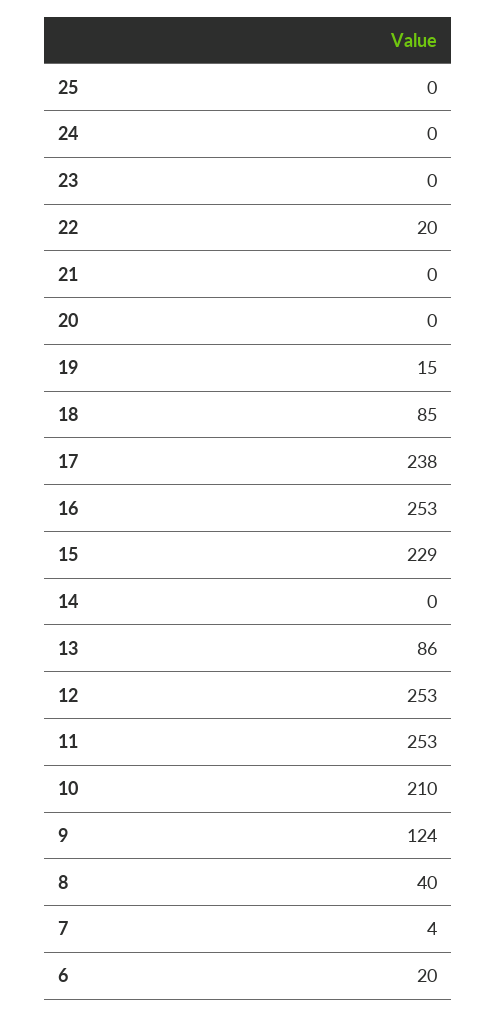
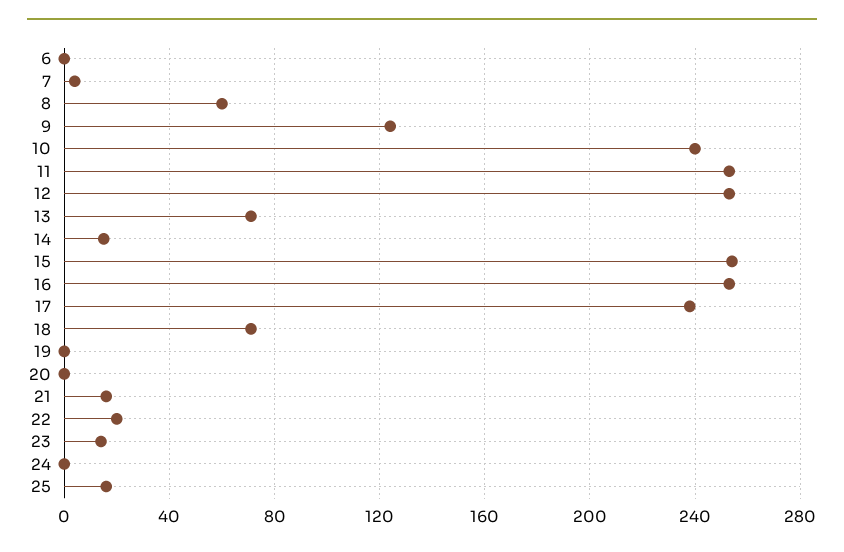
  {
-   "25": 0,
+   "25": 15,
    "24": 0,
-   "23": 0,
+   "23": 15,
    "22": 20,
-   "21": 0,
+   "21": 15,
    "20": 0,
-   "19": 15,
+   "19": 0,
-   "18": 85,
+   "18": 70,
    "17": 238,
    "16": 253,
-   "15": 229,
+   "15": 255,
-   "14": 0,
+   "14": 15,
-   "13": 86,
+   "13": 70,
    "12": 253,
    "11": 253,
-   "10": 210,
+   "10": 240,
    "9": 124,
-   "8": 40,
+   "8": 60,
    "7": 4,
-   "6": 20
+   "6": 0
  }

